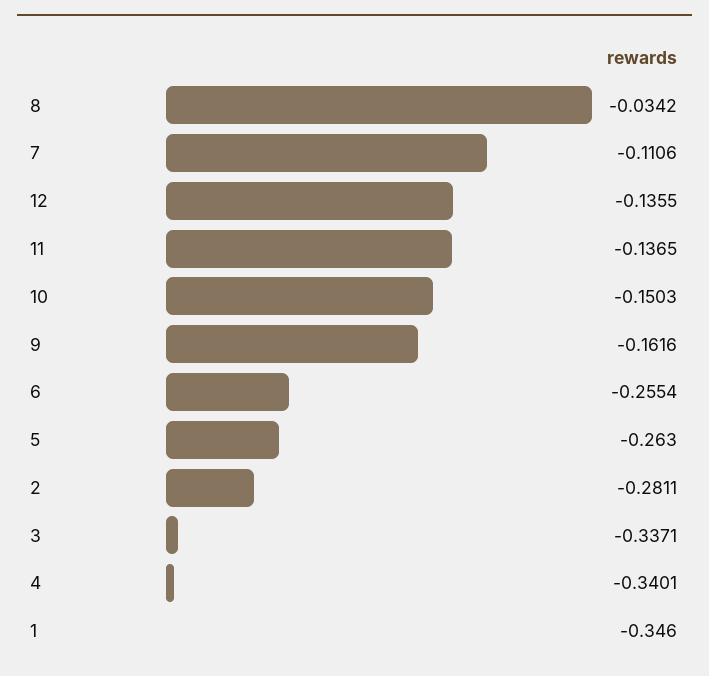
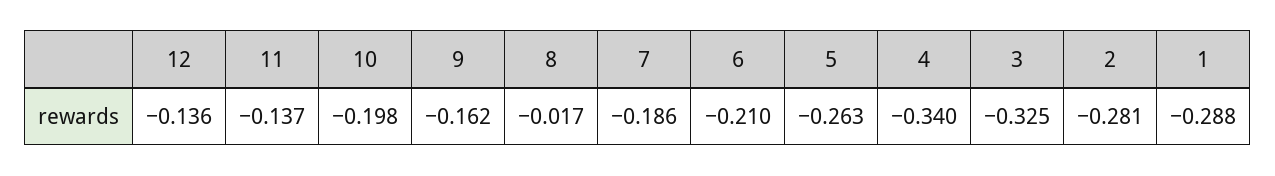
  {
-   "8": -0.0342,
+   "8": -0.017,
-   "7": -0.1106,
+   "7": -0.186,
    "12": -0.1355,
    "11": -0.1365,
-   "10": -0.1503,
+   "10": -0.198,
    "9": -0.1616,
-   "6": -0.2554,
+   "6": -0.21,
    "5": -0.263,
    "2": -0.2811,
-   "3": -0.3371,
+   "3": -0.325,
    "4": -0.3401,
-   "1": -0.346
+   "1": -0.288
  }

